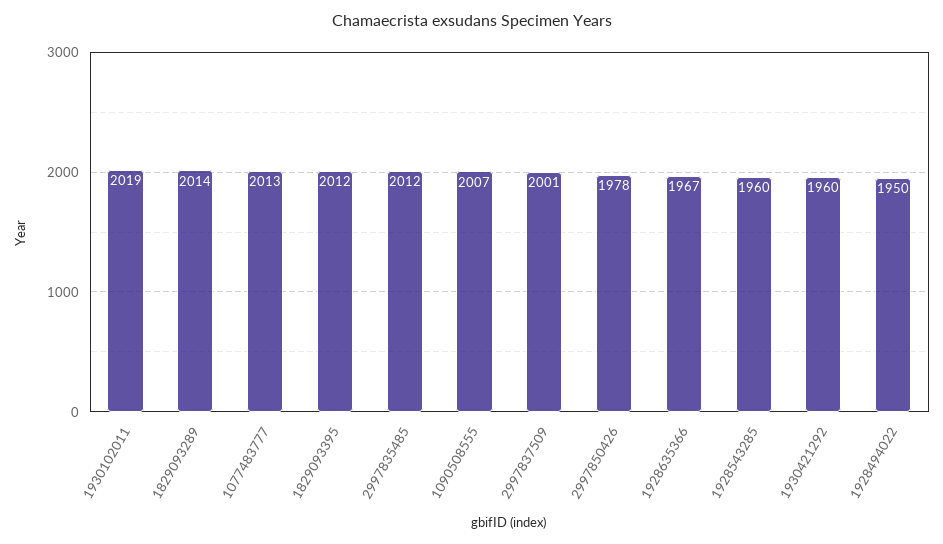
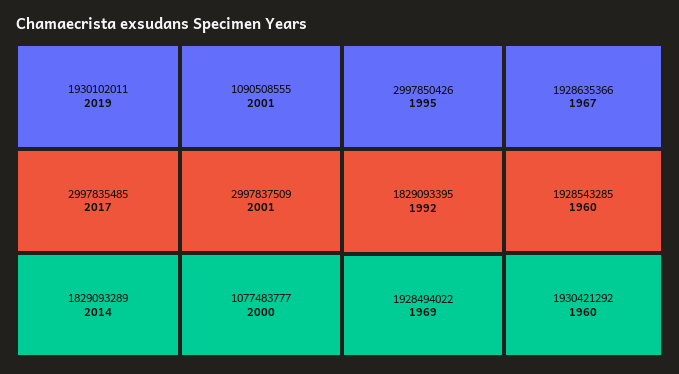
  {
    "1930102011": 2019,
    "1829093289": 2014,
-   "1077483777": 2013,
+   "1077483777": 2000,
-   "1829093395": 2012,
+   "1829093395": 1992,
-   "2997835485": 2012,
+   "2997835485": 2017,
-   "1090508555": 2007,
+   "1090508555": 2001,
    "2997837509": 2001,
-   "2997850426": 1978,
+   "2997850426": 1995,
    "1928635366": 1967,
    "1928543285": 1960,
    "1930421292": 1960,
-   "1928494022": 1950
+   "1928494022": 1969
  }

